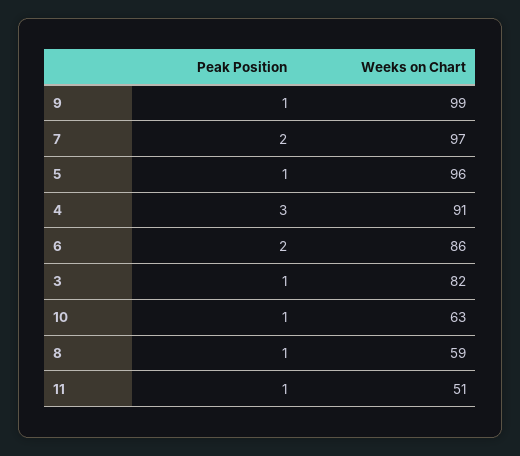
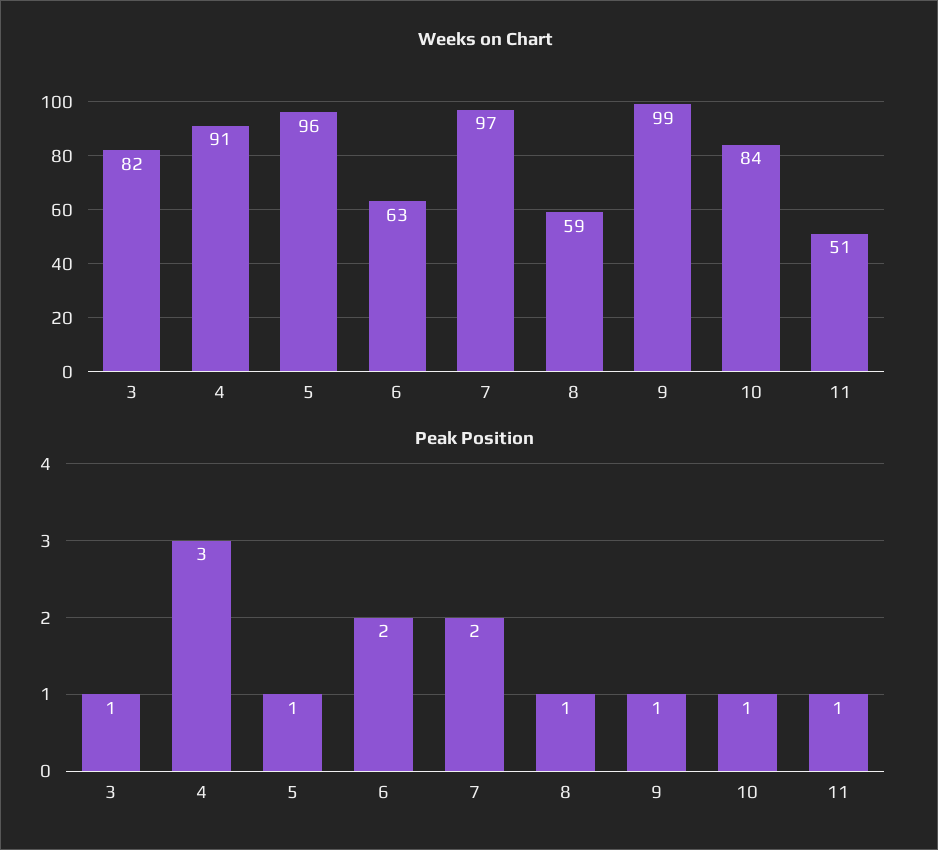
  {
    "Peak Position": {
      "9": 1,
      "7": 2,
      "5": 1,
      "4": 3,
      "6": 2,
      "3": 1,
      "10": 1,
      "8": 1,
      "11": 1
    },
    "Weeks on Chart": {
      "9": 99,
      "7": 97,
      "5": 96,
      "4": 91,
-     "6": 86,
+     "6": 63,
      "3": 82,
-     "10": 63,
+     "10": 84,
      "8": 59,
      "11": 51
    }
  }

